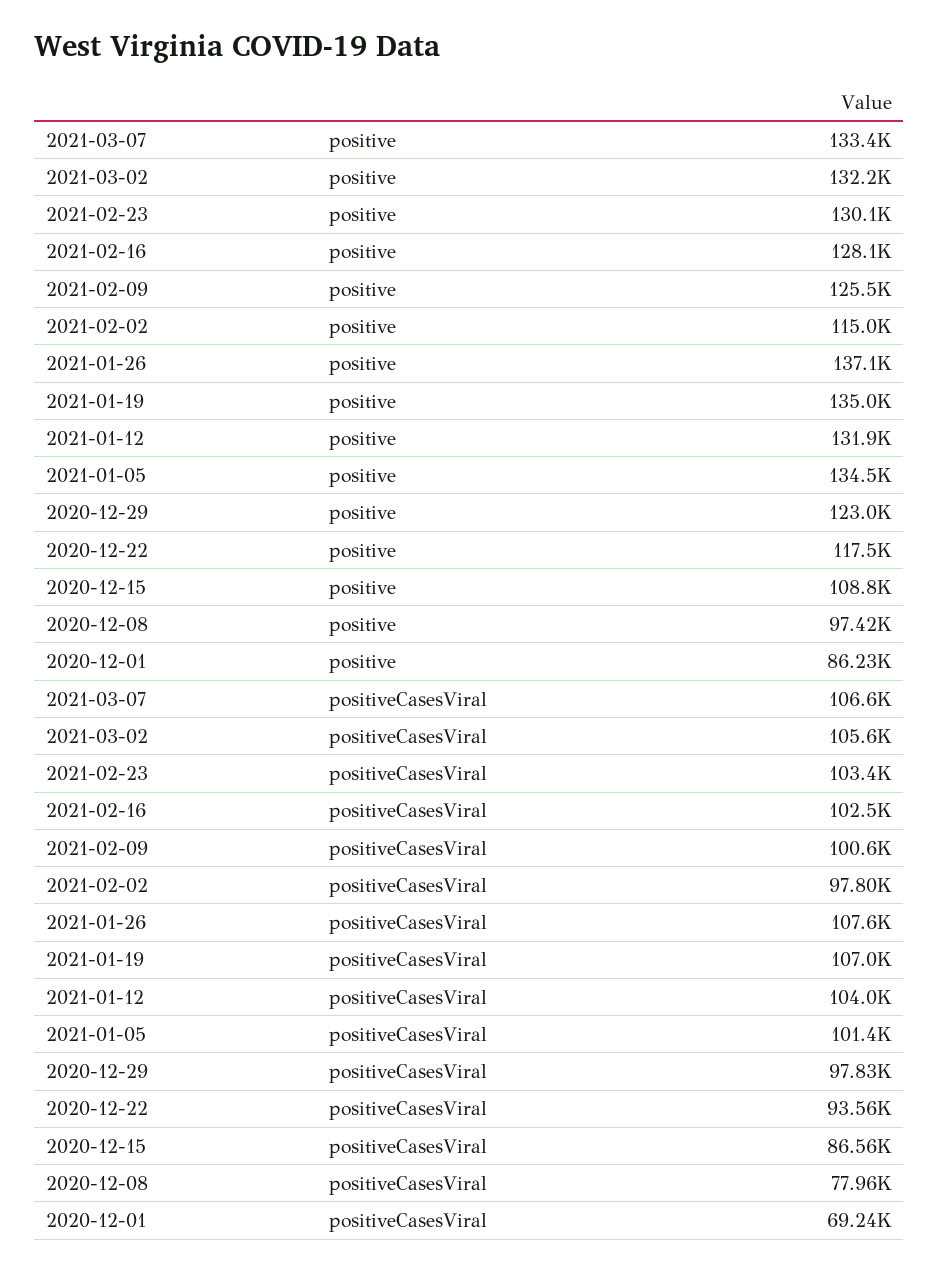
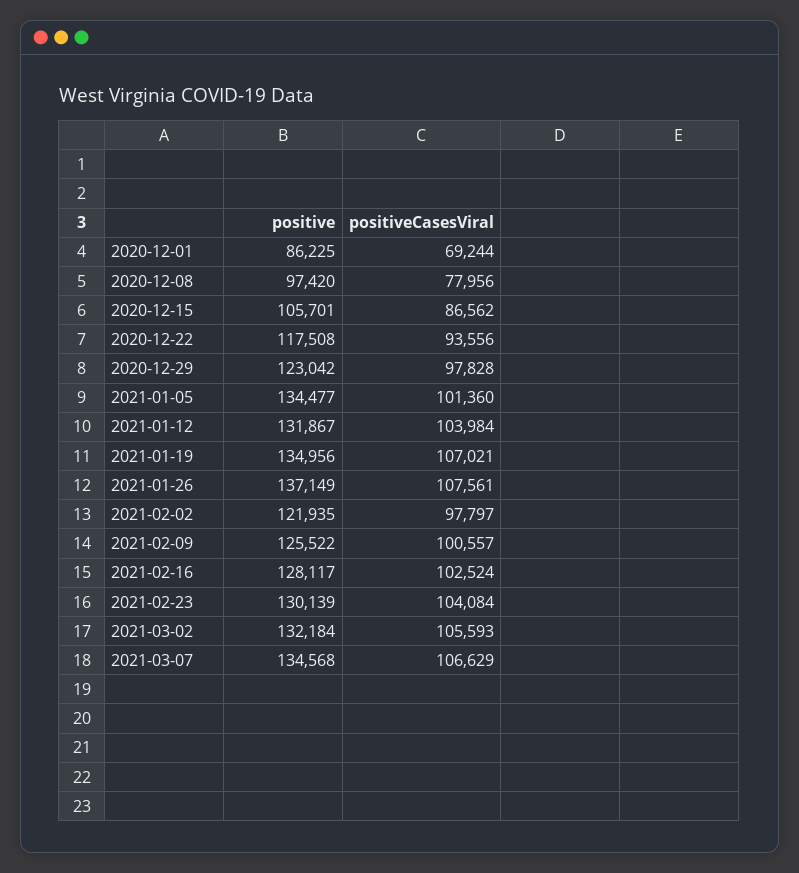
  {
    "2021-03-07": {
-     "positive": 133400,
+     "positive": 134568,
      "positiveCasesViral": 106629
    },
    "2021-03-02": {
      "positive": 132184,
      "positiveCasesViral": 105593
    },
    "2021-02-23": {
      "positive": 130139,
-     "positiveCasesViral": 103400
+     "positiveCasesViral": 104084
    },
    "2021-02-16": {
      "positive": 128117,
      "positiveCasesViral": 102524
    },
    "2021-02-09": {
      "positive": 125522,
      "positiveCasesViral": 100557
    },
    "2021-02-02": {
-     "positive": 115000,
+     "positive": 121935,
      "positiveCasesViral": 97797
    },
    "2021-01-26": {
      "positive": 137149,
      "positiveCasesViral": 107561
    },
    "2021-01-19": {
      "positive": 134956,
      "positiveCasesViral": 107021
    },
    "2021-01-12": {
      "positive": 131867,
      "positiveCasesViral": 103984
    },
    "2021-01-05": {
      "positive": 134477,
      "positiveCasesViral": 101360
    },
    "2020-12-29": {
      "positive": 123042,
      "positiveCasesViral": 97828
    },
    "2020-12-22": {
      "positive": 117508,
      "positiveCasesViral": 93556
    },
    "2020-12-15": {
-     "positive": 108800,
+     "positive": 105701,
      "positiveCasesViral": 86562
    },
    "2020-12-08": {
      "positive": 97420,
      "positiveCasesViral": 77956
    },
    "2020-12-01": {
      "positive": 86225,
      "positiveCasesViral": 69244
    }
  }

